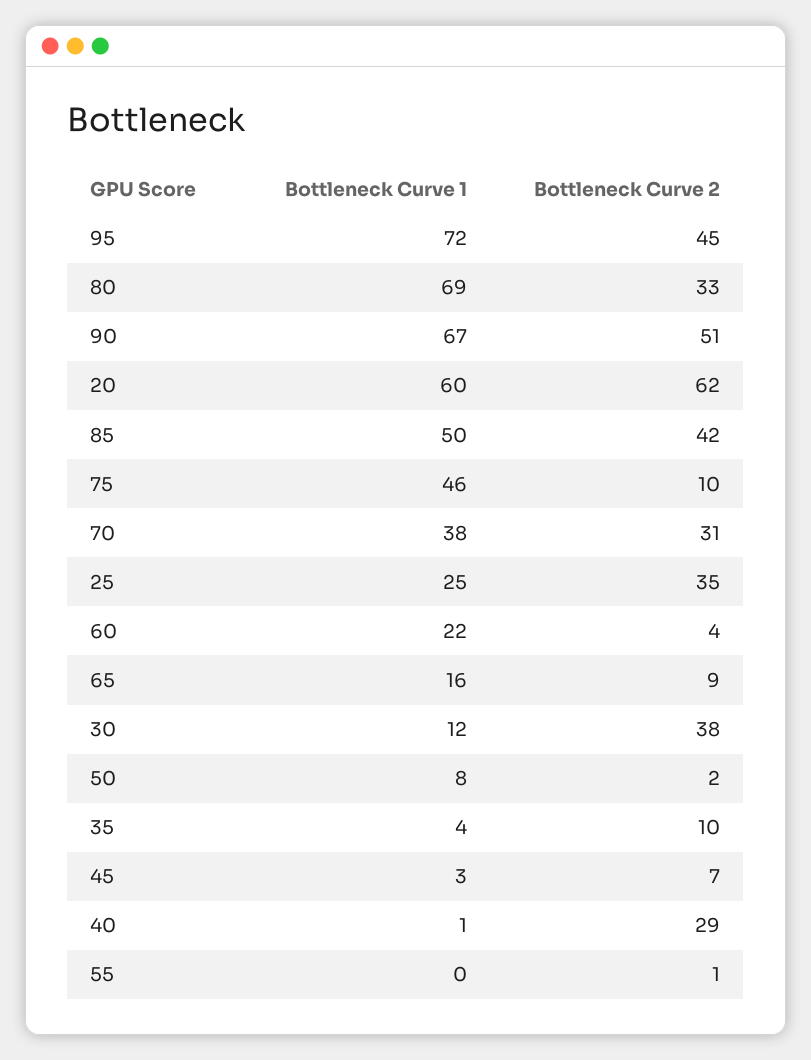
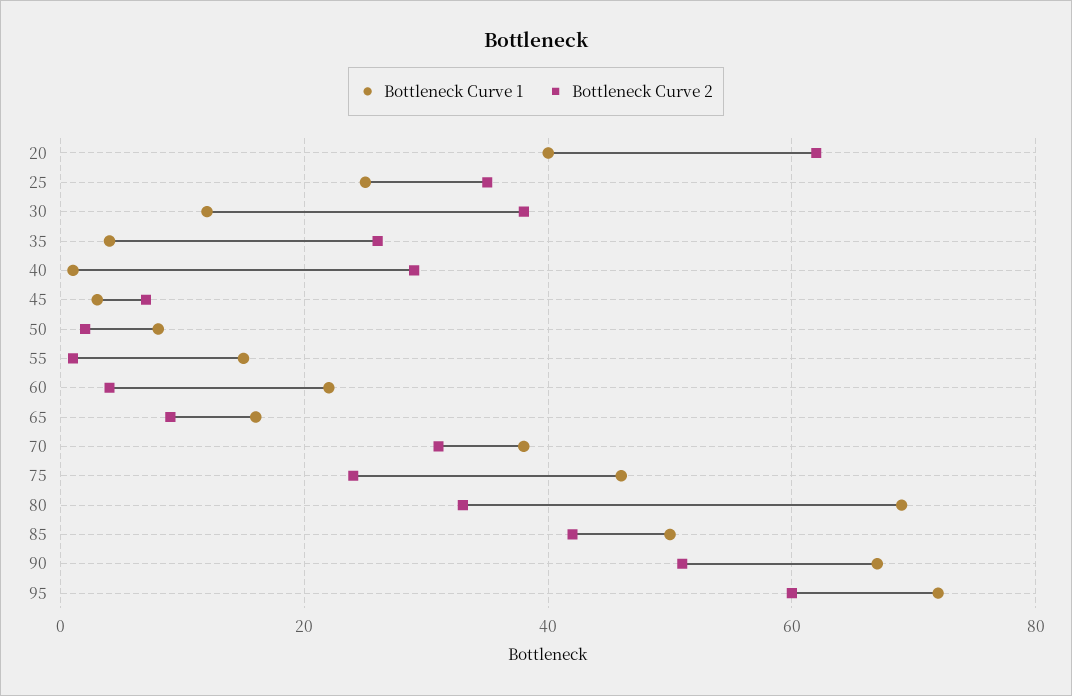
  {
    "Bottleneck Curve 1": {
      "95": 72,
      "80": 69,
      "90": 67,
-     "20": 60,
+     "20": 40,
      "85": 50,
      "75": 46,
      "70": 38,
      "25": 25,
      "60": 22,
      "65": 16,
      "30": 12,
      "50": 8,
      "35": 4,
      "45": 3,
      "40": 1,
-     "55": 0
+     "55": 15
    },
    "Bottleneck Curve 2": {
-     "95": 45,
+     "95": 60,
      "80": 33,
      "90": 51,
      "20": 62,
      "85": 42,
-     "75": 10,
+     "75": 25,
      "70": 31,
      "25": 35,
      "60": 4,
      "65": 9,
      "30": 38,
      "50": 2,
-     "35": 10,
+     "35": 25,
      "45": 7,
      "40": 29,
      "55": 1
    }
  }

